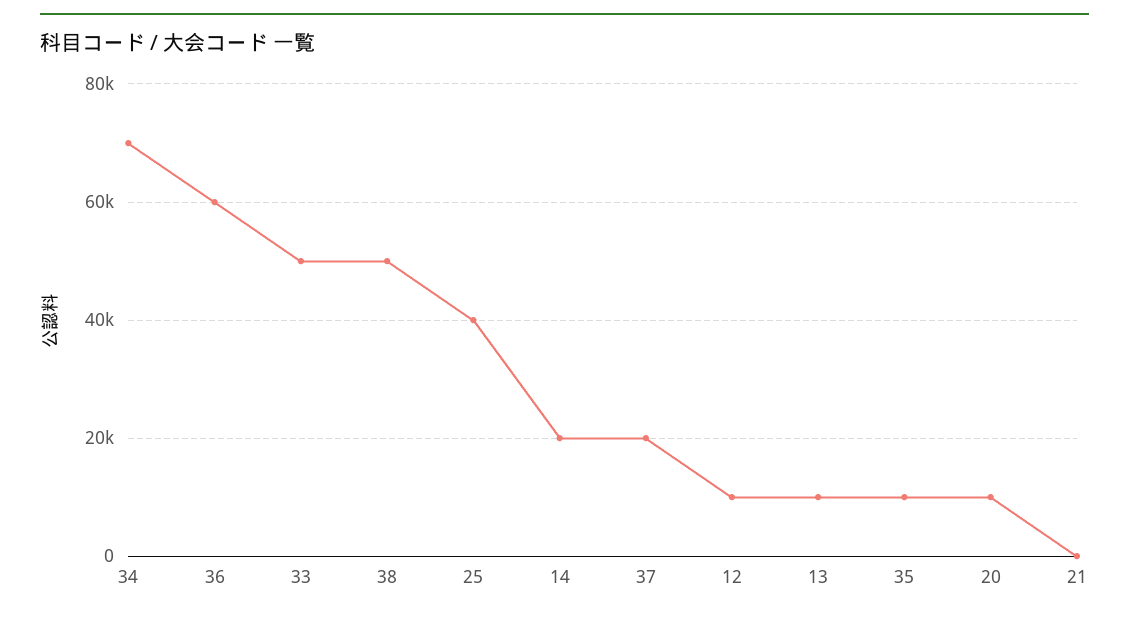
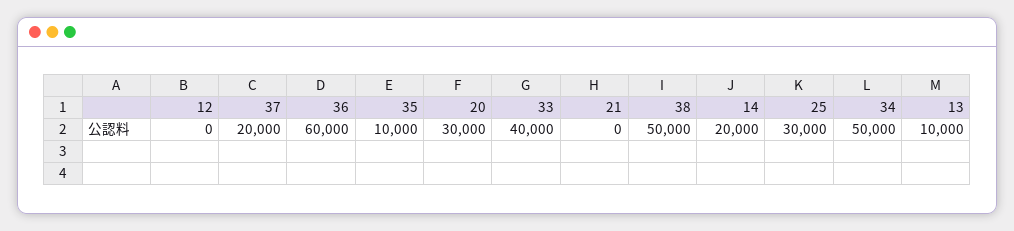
  {
-   "34": 70000,
+   "34": 50000,
    "36": 60000,
-   "33": 50000,
+   "33": 40000,
    "38": 50000,
-   "25": 40000,
+   "25": 30000,
    "14": 20000,
    "37": 20000,
-   "12": 10000,
+   "12": 0,
    "13": 10000,
    "35": 10000,
-   "20": 10000,
+   "20": 30000,
    "21": 0
  }

